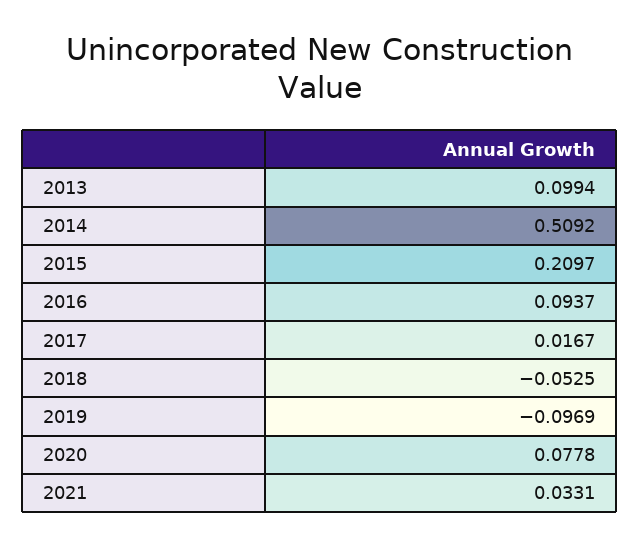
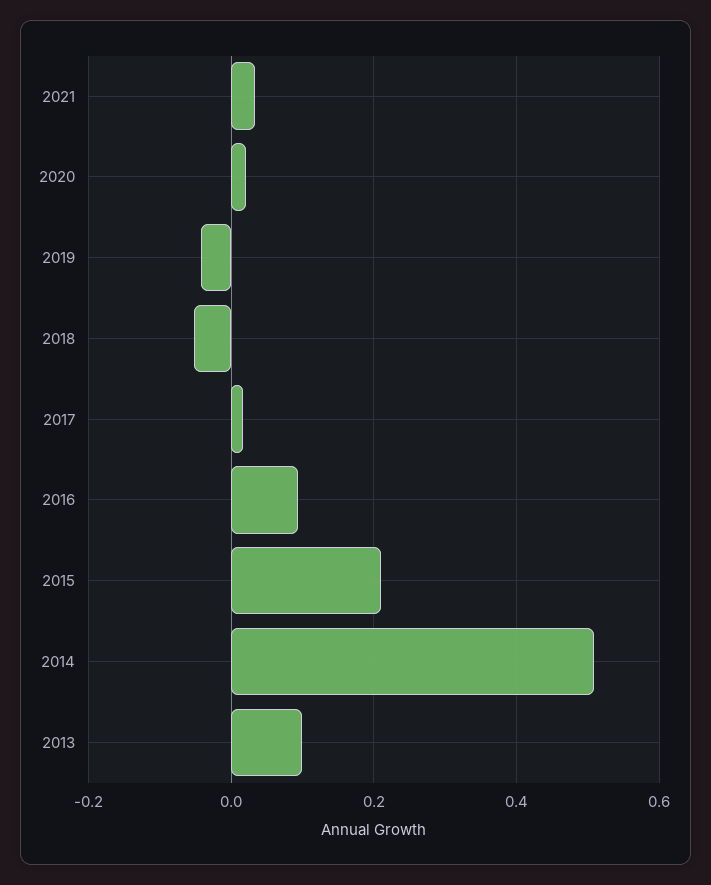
  {
    "2013": 0.0994,
    "2014": 0.5092,
    "2015": 0.2097,
    "2016": 0.0937,
    "2017": 0.0167,
    "2018": -0.0525,
-   "2019": -0.0969,
+   "2019": -0.04,
-   "2020": 0.0778,
+   "2020": 0.02,
    "2021": 0.0331
  }

